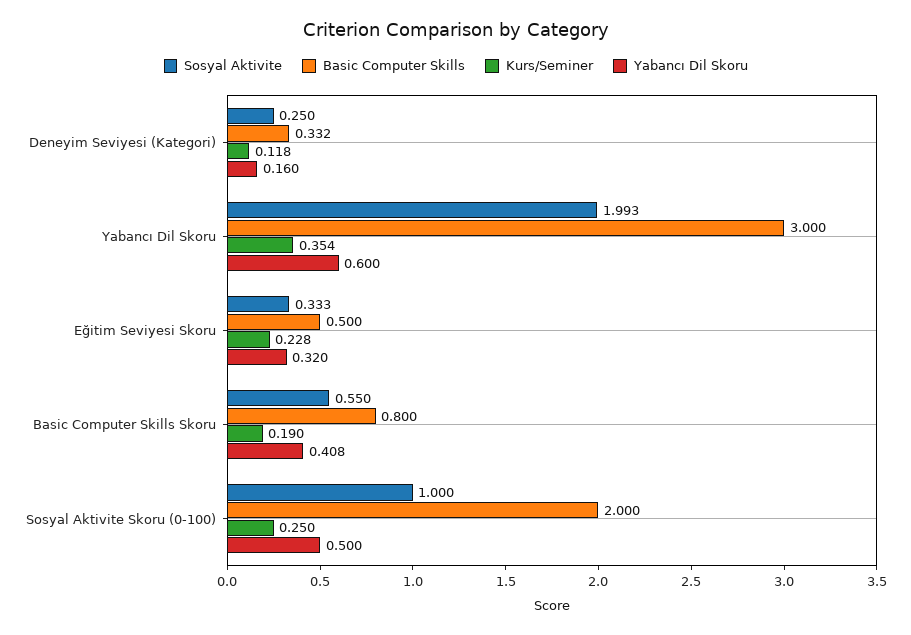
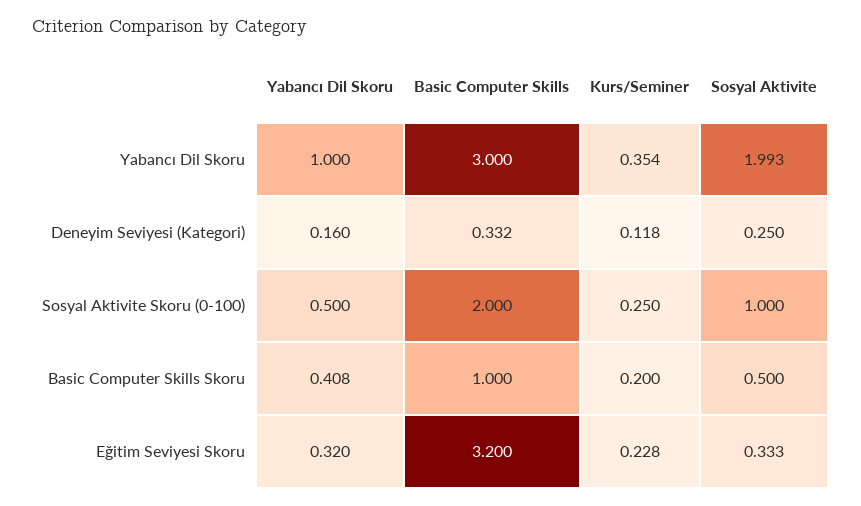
  {
    "Sosyal Aktivite": {
      "Deneyim Seviyesi (Kategori)": 0.25,
      "Yabancı Dil Skoru": 1.993,
      "Eğitim Seviyesi Skoru": 0.333,
-     "Basic Computer Skills Skoru": 0.55,
+     "Basic Computer Skills Skoru": 0.5,
      "Sosyal Aktivite Skoru (0-100)": 1
    },
    "Basic Computer Skills": {
      "Deneyim Seviyesi (Kategori)": 0.332,
      "Yabancı Dil Skoru": 3,
-     "Eğitim Seviyesi Skoru": 0.5,
+     "Eğitim Seviyesi Skoru": 3.2,
-     "Basic Computer Skills Skoru": 0.8,
+     "Basic Computer Skills Skoru": 1,
      "Sosyal Aktivite Skoru (0-100)": 2
    },
    "Kurs/Seminer": {
      "Deneyim Seviyesi (Kategori)": 0.118,
      "Yabancı Dil Skoru": 0.354,
      "Eğitim Seviyesi Skoru": 0.228,
-     "Basic Computer Skills Skoru": 0.19,
+     "Basic Computer Skills Skoru": 0.2,
      "Sosyal Aktivite Skoru (0-100)": 0.25
    },
    "Yabancı Dil Skoru": {
      "Deneyim Seviyesi (Kategori)": 0.16,
-     "Yabancı Dil Skoru": 0.6,
+     "Yabancı Dil Skoru": 1,
      "Eğitim Seviyesi Skoru": 0.32,
      "Basic Computer Skills Skoru": 0.408,
      "Sosyal Aktivite Skoru (0-100)": 0.5
    }
  }

